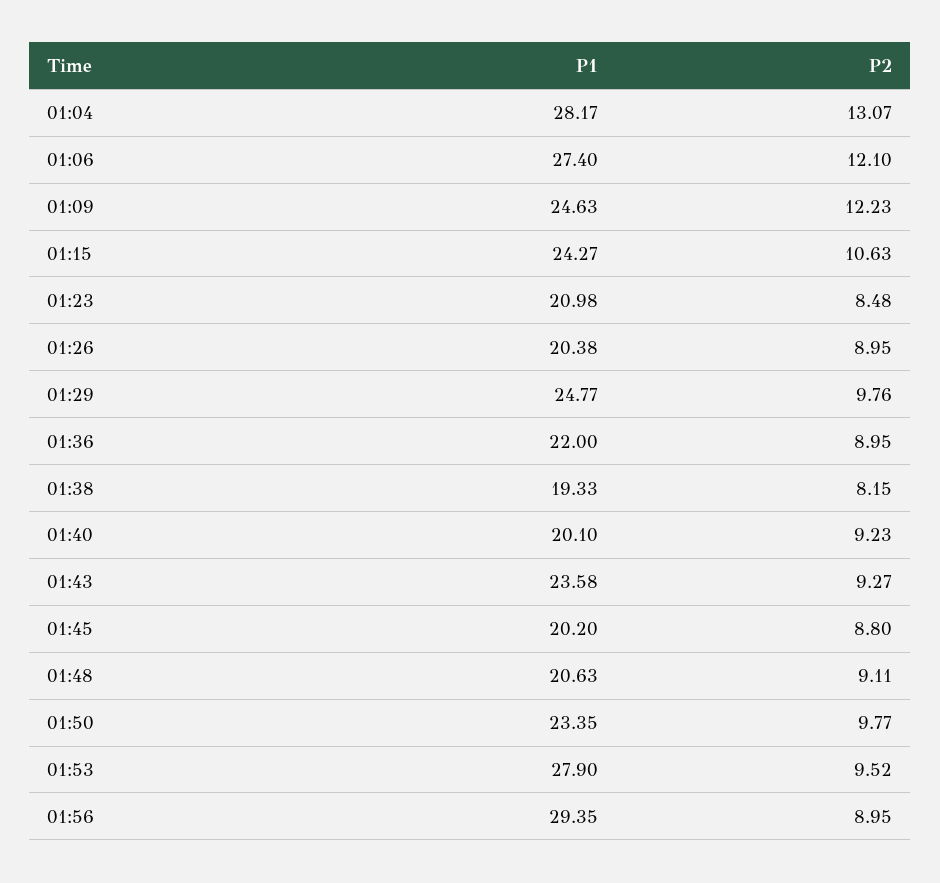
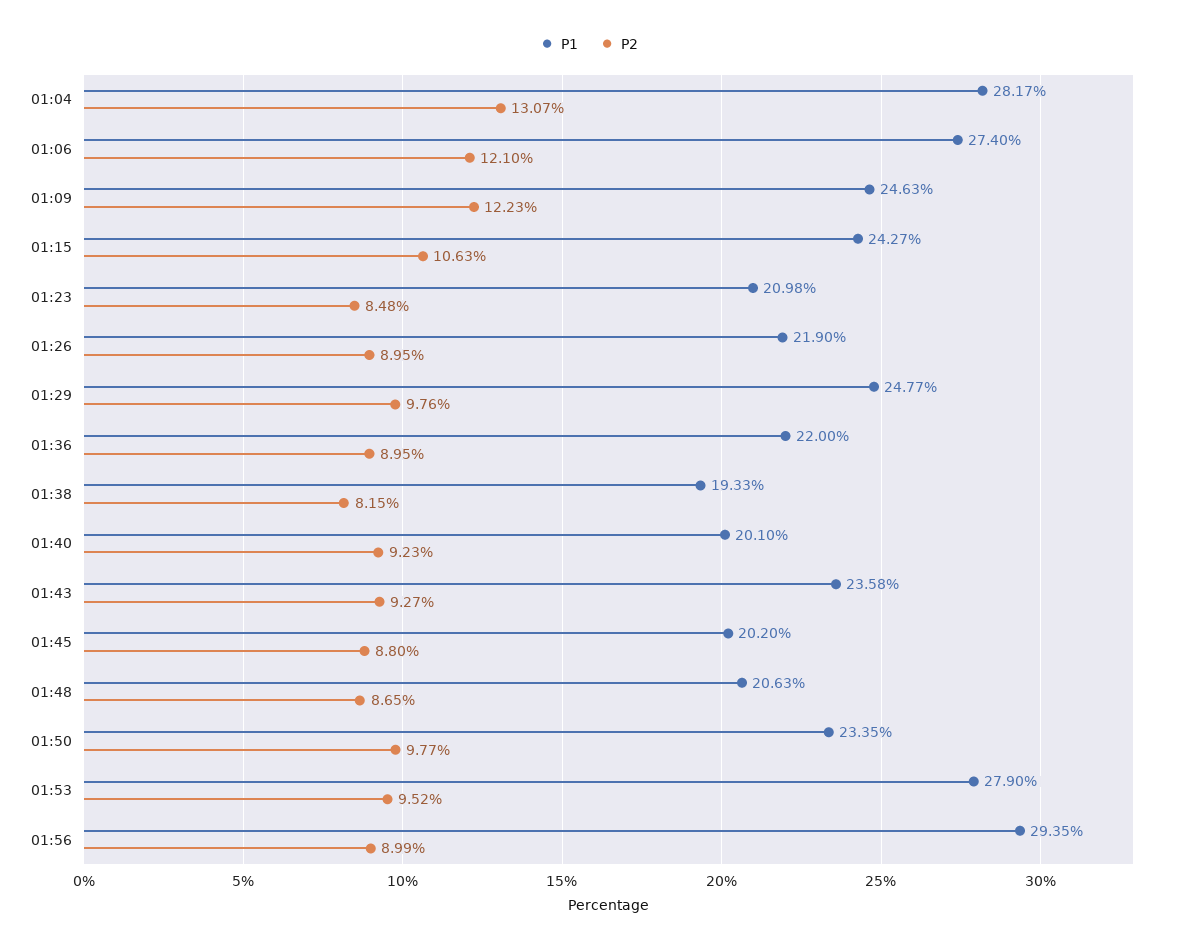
  {
    "P1": {
      "01:04": 28.17,
      "01:06": 27.4,
      "01:09": 24.63,
      "01:15": 24.27,
      "01:23": 20.98,
-     "01:26": 20.38,
+     "01:26": 21.9,
      "01:29": 24.77,
      "01:36": 22,
      "01:38": 19.33,
      "01:40": 20.1,
      "01:43": 23.58,
      "01:45": 20.2,
      "01:48": 20.63,
      "01:50": 23.35,
      "01:53": 27.9,
      "01:56": 29.35
    },
    "P2": {
      "01:04": 13.07,
      "01:06": 12.1,
      "01:09": 12.23,
      "01:15": 10.63,
      "01:23": 8.48,
      "01:26": 8.95,
      "01:29": 9.76,
      "01:36": 8.95,
      "01:38": 8.15,
      "01:40": 9.23,
      "01:43": 9.27,
      "01:45": 8.8,
-     "01:48": 9.11,
+     "01:48": 8.65,
      "01:50": 9.77,
      "01:53": 9.52,
-     "01:56": 8.95
+     "01:56": 8.99
    }
  }

